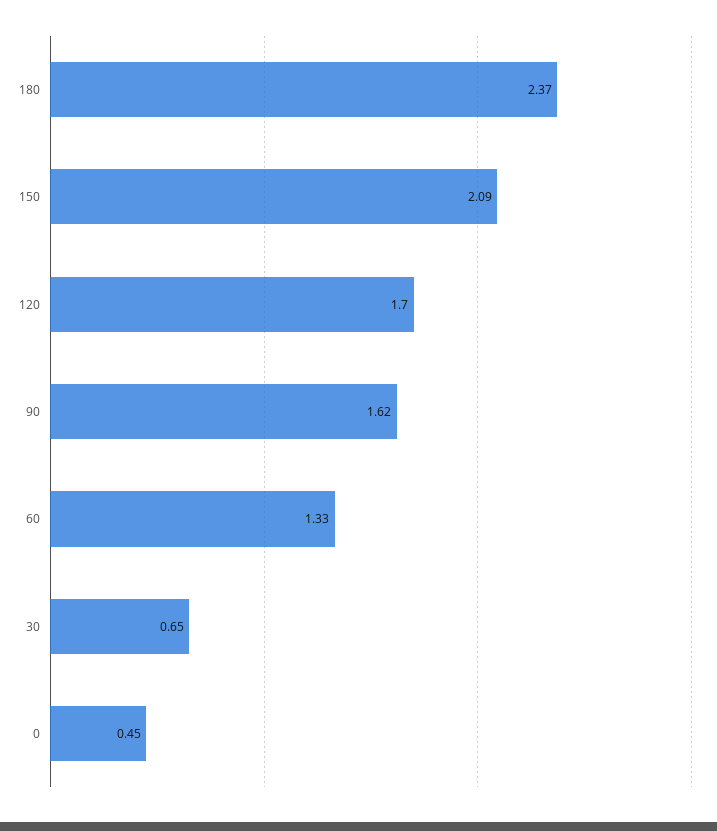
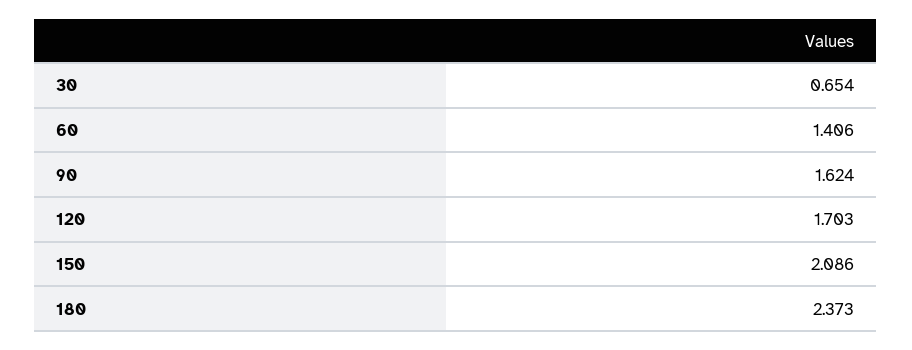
  {
    "180": 2.373,
    "150": 2.086,
    "120": 1.703,
    "90": 1.624,
-   "60": 1.33,
+   "60": 1.406,
-   "30": 0.654,
+   "30": 0.654
-   "0": 0.45
  }

